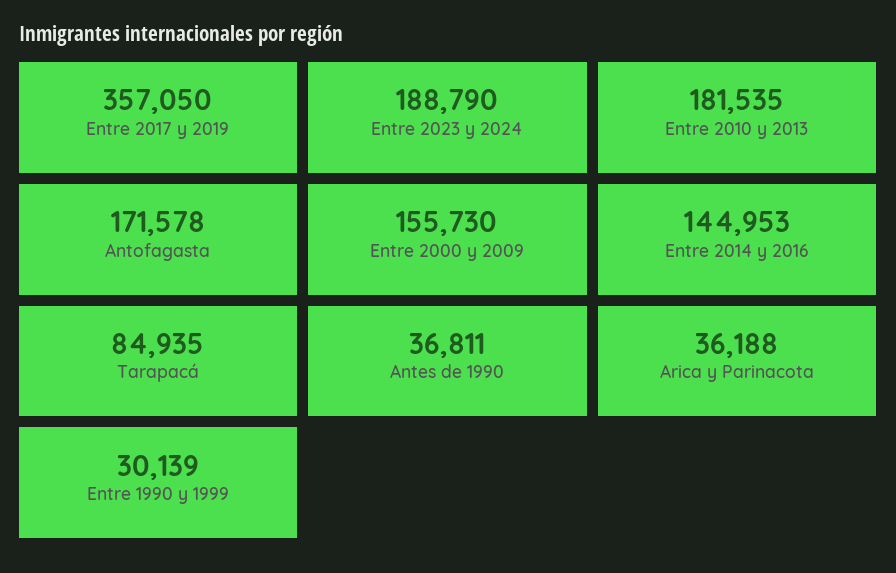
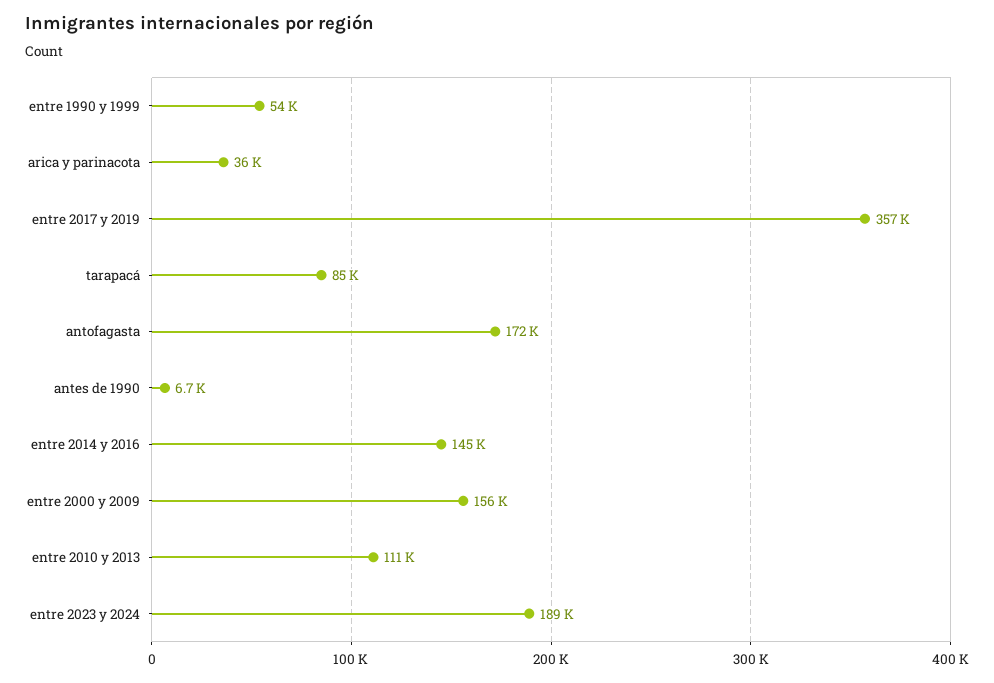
  {
    "Entre 2017 y 2019": 357050,
    "Entre 2023 y 2024": 188790,
-   "Entre 2010 y 2013": 181535,
+   "Entre 2010 y 2013": 111000,
    "Antofagasta": 171578,
    "Entre 2000 y 2009": 155730,
    "Entre 2014 y 2016": 144953,
    "Tarapacá": 84935,
-   "Antes de 1990": 36811,
+   "Antes de 1990": 6700,
    "Arica y Parinacota": 36188,
-   "Entre 1990 y 1999": 30139
+   "Entre 1990 y 1999": 54000
  }

